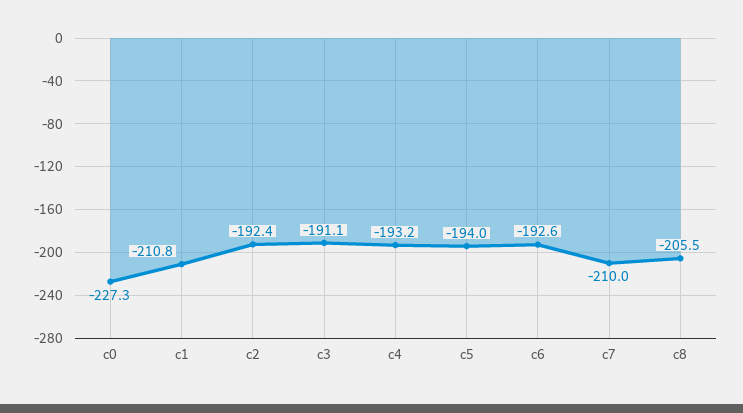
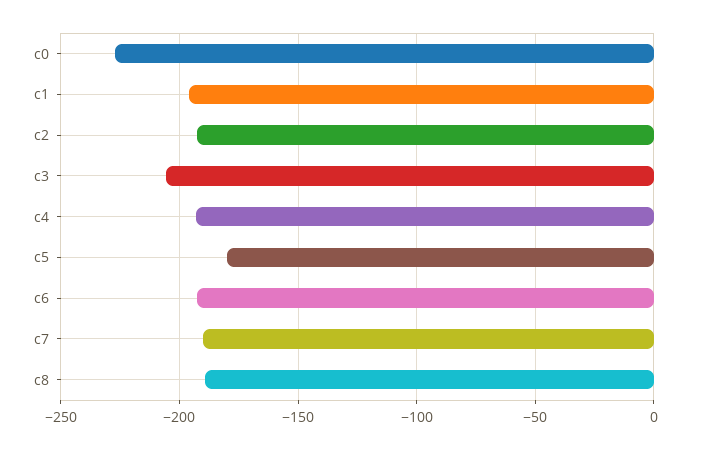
  {
    "c0": -227.3,
-   "c1": -210.8,
+   "c1": -195,
    "c2": -192.4,
-   "c3": -191.1,
+   "c3": -205,
    "c4": -193.2,
-   "c5": -194,
+   "c5": -180,
    "c6": -192.6,
-   "c7": -210,
+   "c7": -190,
-   "c8": -205.5
+   "c8": -190
  }

